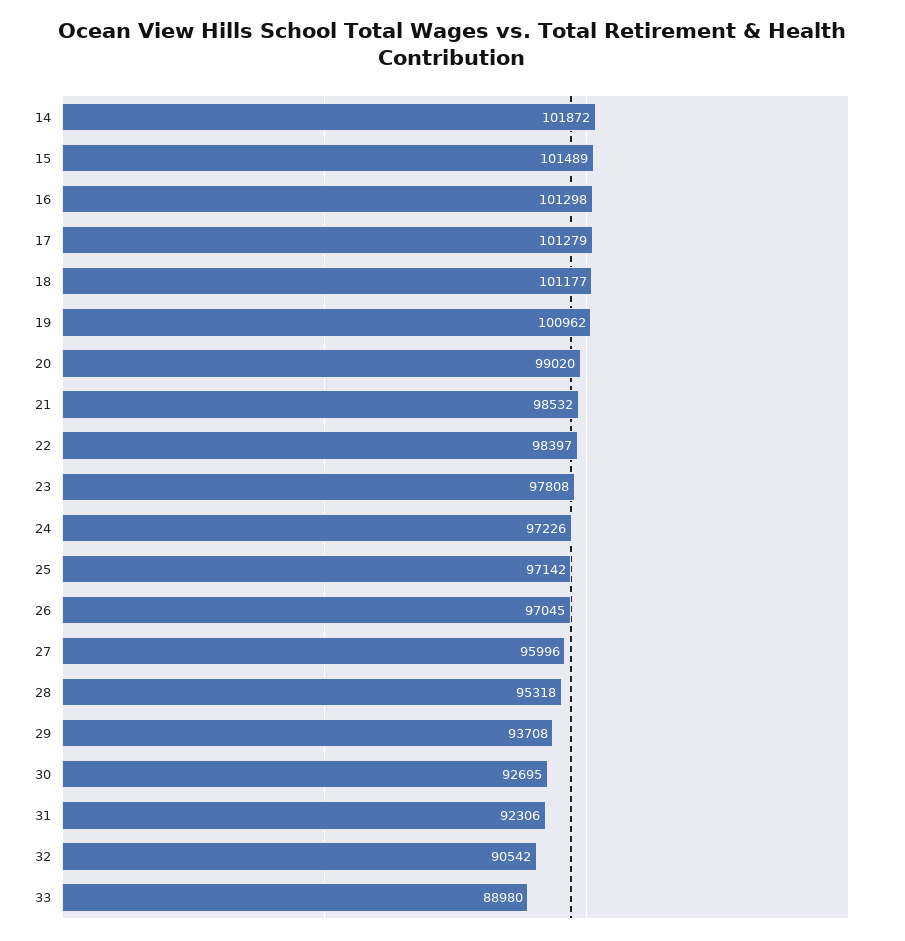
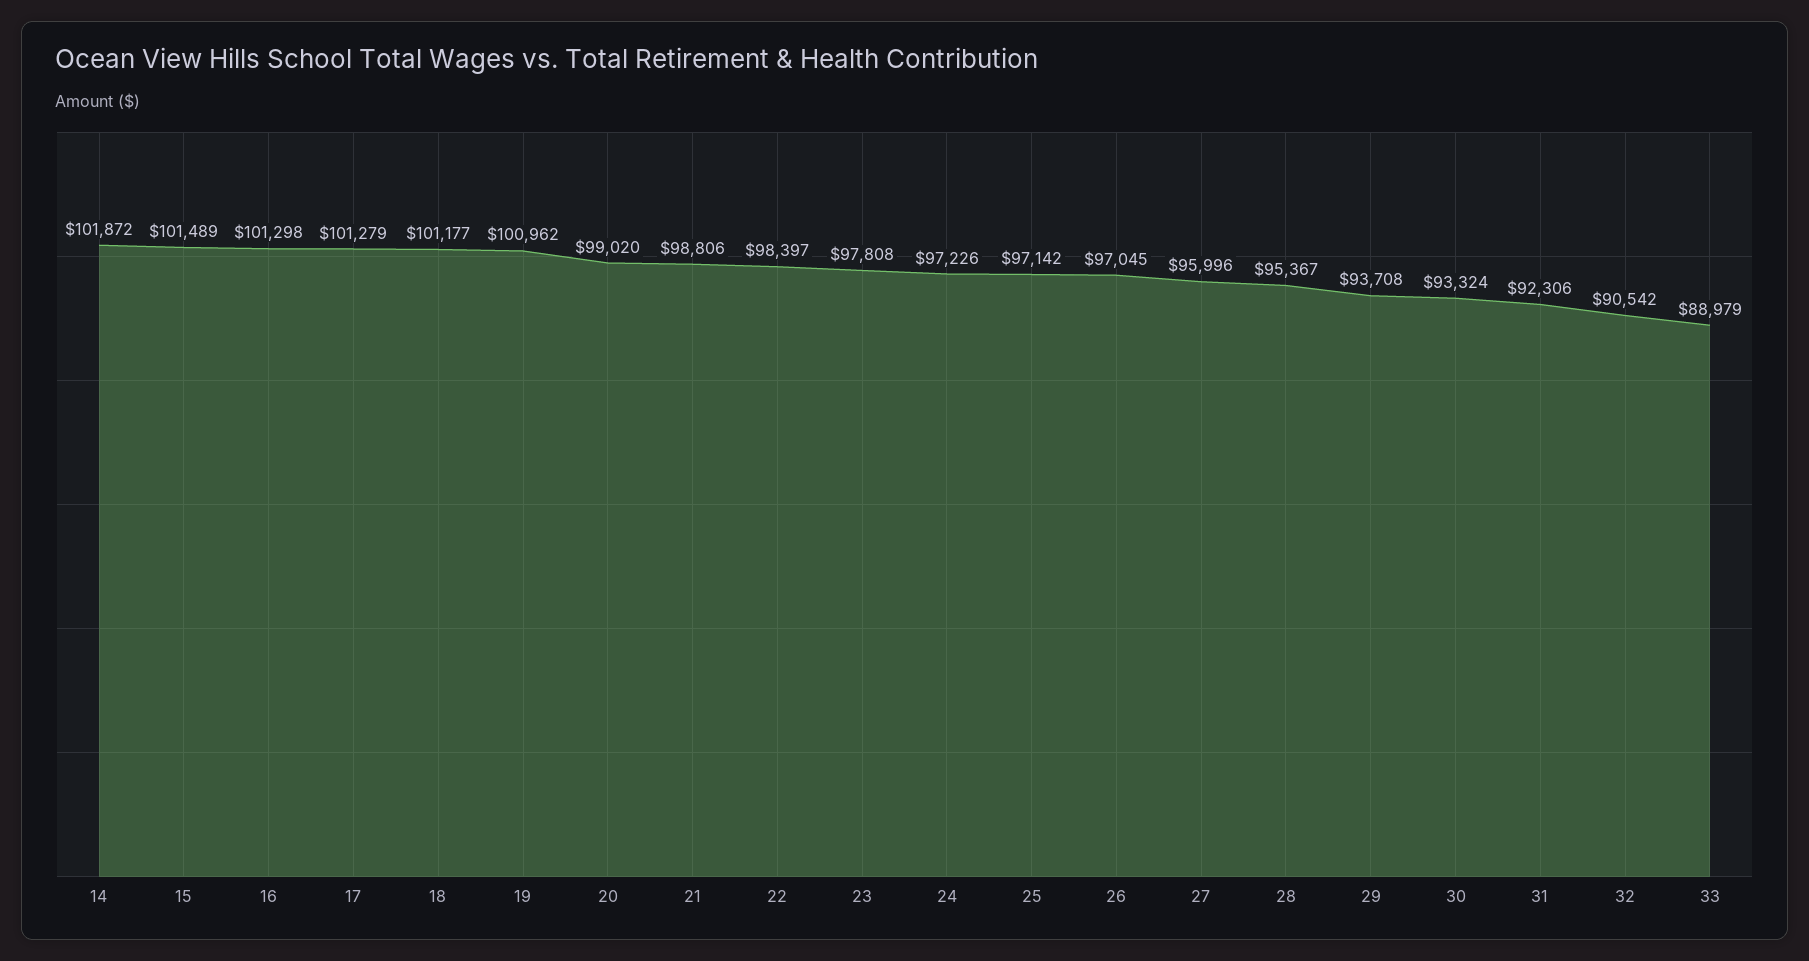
  {
    "14": 101872,
    "15": 101489,
    "16": 101298,
    "17": 101279,
    "18": 101177,
    "19": 100962,
    "20": 99020,
-   "21": 98532,
+   "21": 98806,
    "22": 98397,
    "23": 97808,
    "24": 97226,
    "25": 97142,
    "26": 97045,
    "27": 95996,
-   "28": 95318,
+   "28": 95367,
    "29": 93708,
-   "30": 92695,
+   "30": 93324,
    "31": 92306,
    "32": 90542,
-   "33": 88980
+   "33": 88979
  }

